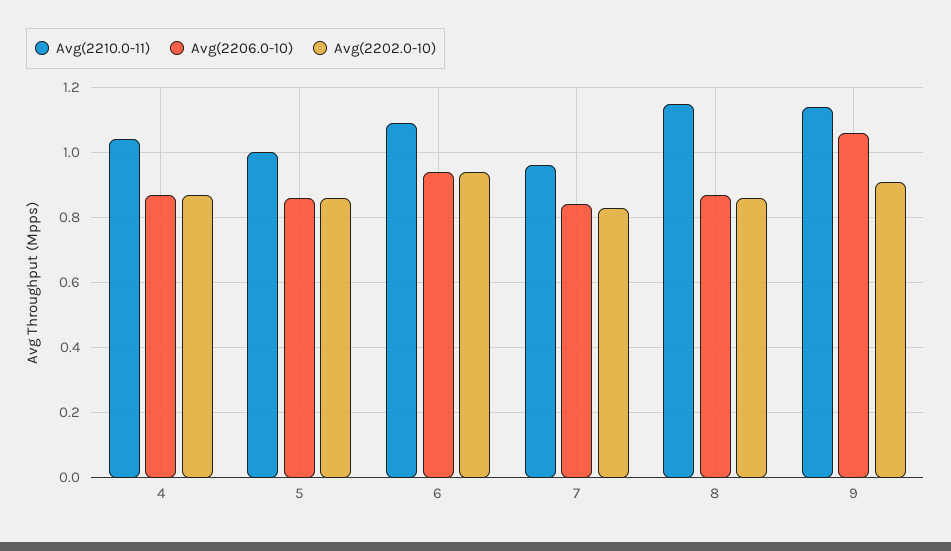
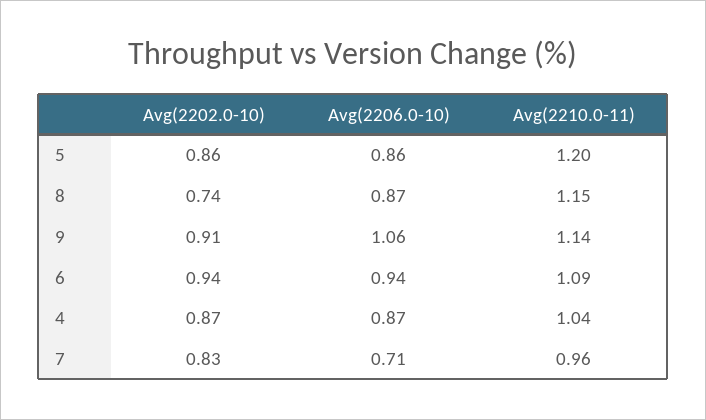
  {
    "Avg(2210.0-11)": {
      "4": 1.04,
-     "5": 1,
+     "5": 1.2,
      "6": 1.09,
      "7": 0.96,
      "8": 1.15,
      "9": 1.14
    },
    "Avg(2206.0-10)": {
      "4": 0.87,
      "5": 0.86,
      "6": 0.94,
-     "7": 0.85,
+     "7": 0.71,
      "8": 0.87,
      "9": 1.06
    },
    "Avg(2202.0-10)": {
      "4": 0.87,
      "5": 0.86,
      "6": 0.94,
      "7": 0.83,
-     "8": 0.85,
+     "8": 0.74,
      "9": 0.91
    }
  }

